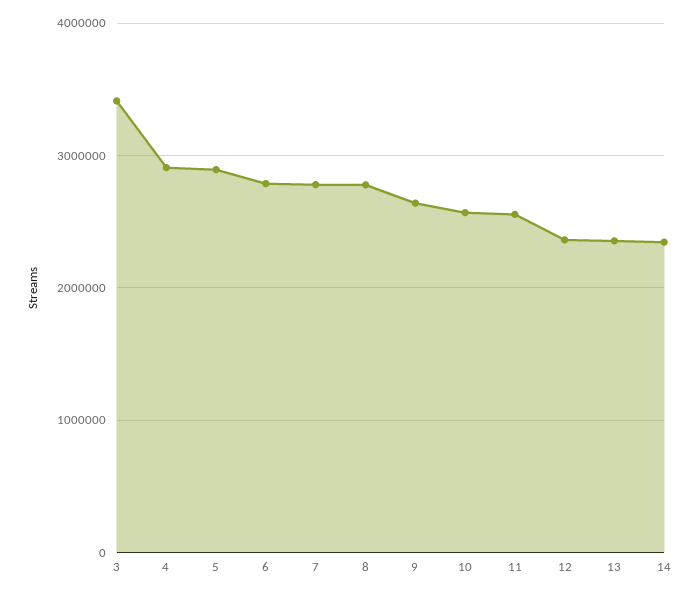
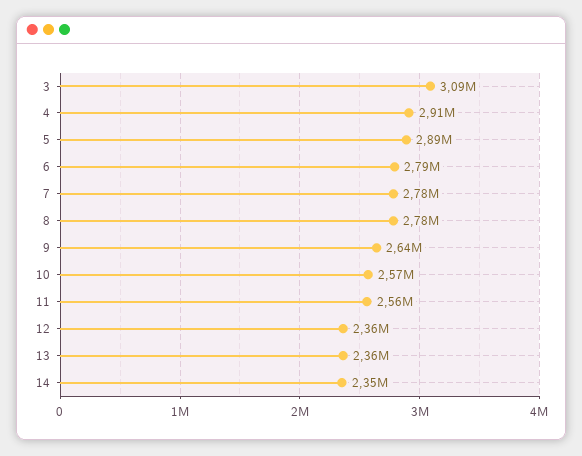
  {
-   "3": 3400000,
+   "3": 3090000,
    "4": 2910000,
    "5": 2890000,
    "6": 2790000,
    "7": 2780000,
    "8": 2780000,
    "9": 2640000,
    "10": 2570000,
    "11": 2560000,
    "12": 2360000,
    "13": 2360000,
    "14": 2350000
  }

